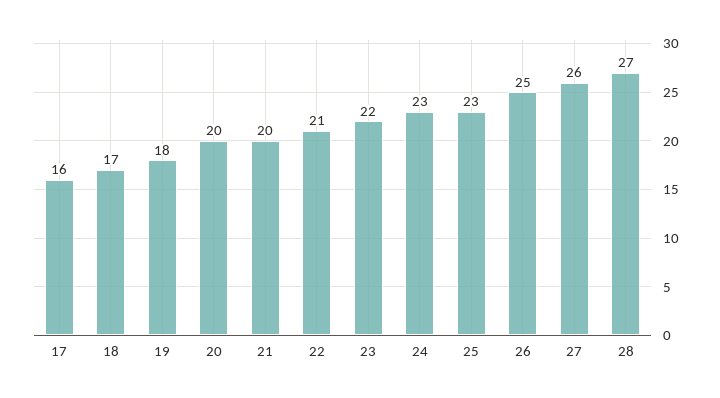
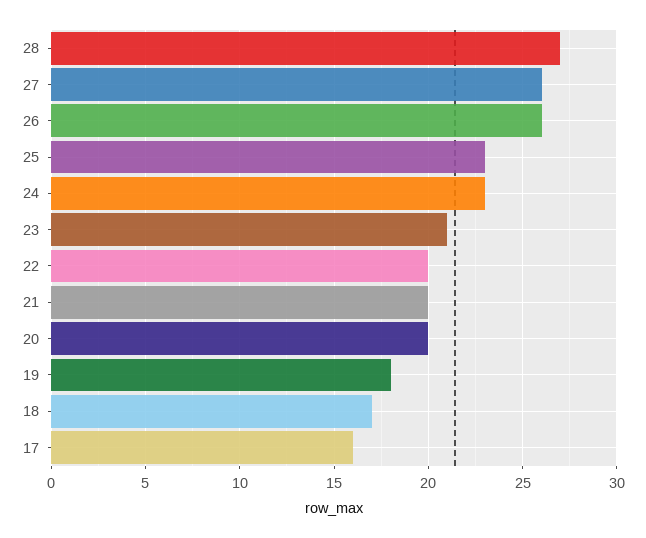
  {
    "17": 16,
    "18": 17,
    "19": 18,
    "20": 20,
    "21": 20,
-   "22": 21,
+   "22": 20,
-   "23": 22,
+   "23": 21,
    "24": 23,
    "25": 23,
-   "26": 25,
+   "26": 26,
    "27": 26,
    "28": 27
  }

